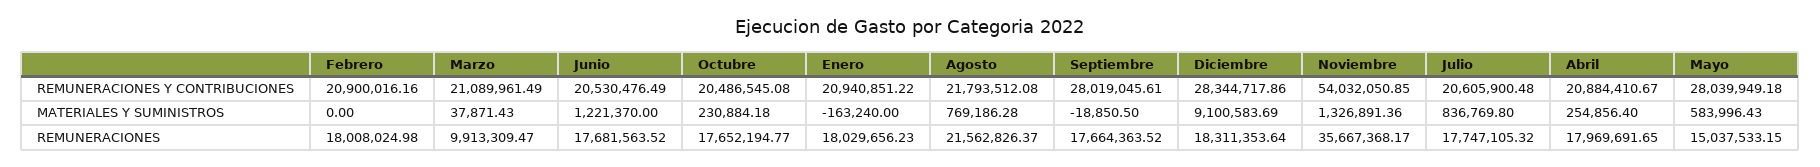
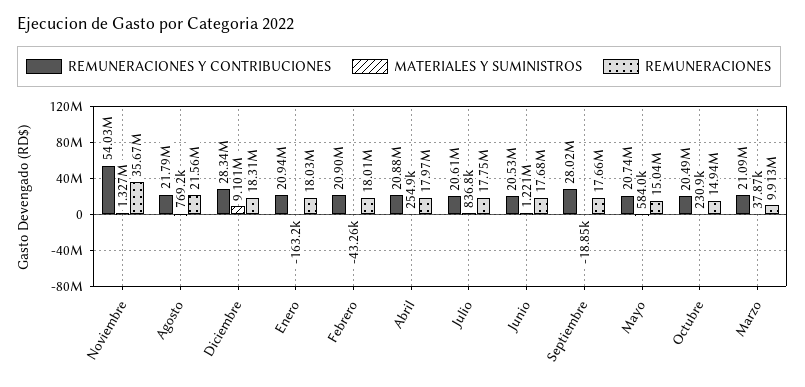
  {
    "REMUNERACIONES Y CONTRIBUCIONES": {
      "Febrero": 20900016.16,
      "Marzo": 21089961.49,
      "Junio": 20530476.49,
      "Octubre": 20486545.08,
      "Enero": 20940851.22,
      "Agosto": 21793512.08,
      "Septiembre": 28019045.61,
      "Diciembre": 28344717.86,
      "Noviembre": 54032050.85,
      "Julio": 20605900.48,
      "Abril": 20884410.67,
-     "Mayo": 28039949.18
+     "Mayo": 20740000
    },
    "MATERIALES Y SUMINISTROS": {
-     "Febrero": 0,
+     "Febrero": -43260,
      "Marzo": 37871.43,
      "Junio": 1221370,
      "Octubre": 230884.18,
      "Enero": -163240,
      "Agosto": 769186.28,
      "Septiembre": -18850.5,
      "Diciembre": 9100583.69,
      "Noviembre": 1326891.36,
      "Julio": 836769.8,
      "Abril": 254856.4,
      "Mayo": 583996.43
    },
    "REMUNERACIONES": {
      "Febrero": 18008024.98,
      "Marzo": 9913309.47,
      "Junio": 17681563.52,
-     "Octubre": 17652194.77,
+     "Octubre": 14940000,
      "Enero": 18029656.23,
      "Agosto": 21562826.37,
      "Septiembre": 17664363.52,
      "Diciembre": 18311353.64,
      "Noviembre": 35667368.17,
      "Julio": 17747105.32,
      "Abril": 17969691.65,
      "Mayo": 15037533.15
    }
  }

